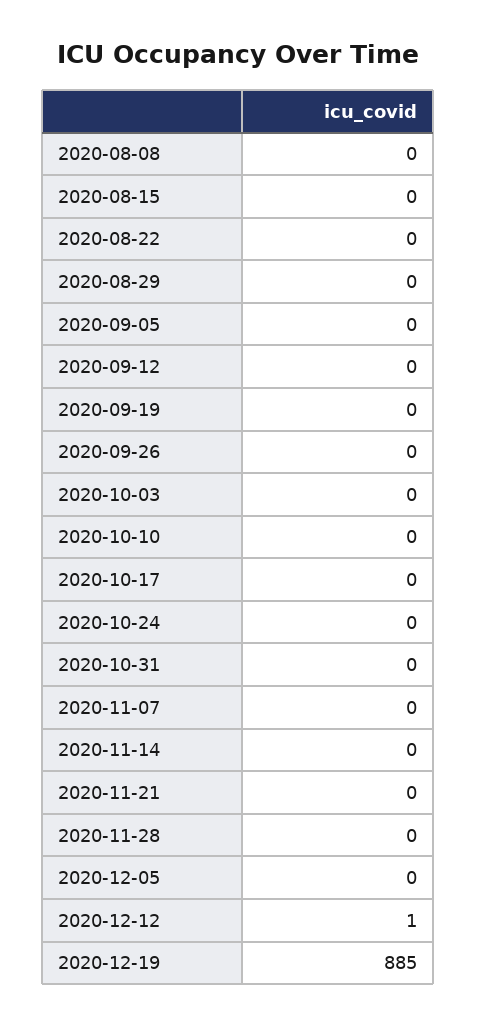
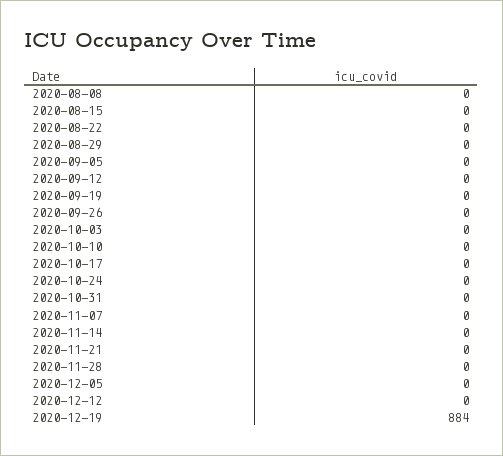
  {
    "2020-08-08": 0,
    "2020-08-15": 0,
    "2020-08-22": 0,
    "2020-08-29": 0,
    "2020-09-05": 0,
    "2020-09-12": 0,
    "2020-09-19": 0,
    "2020-09-26": 0,
    "2020-10-03": 0,
    "2020-10-10": 0,
    "2020-10-17": 0,
    "2020-10-24": 0,
    "2020-10-31": 0,
    "2020-11-07": 0,
    "2020-11-14": 0,
    "2020-11-21": 0,
    "2020-11-28": 0,
    "2020-12-05": 0,
-   "2020-12-12": 1,
+   "2020-12-12": 0,
-   "2020-12-19": 885
+   "2020-12-19": 884
  }

